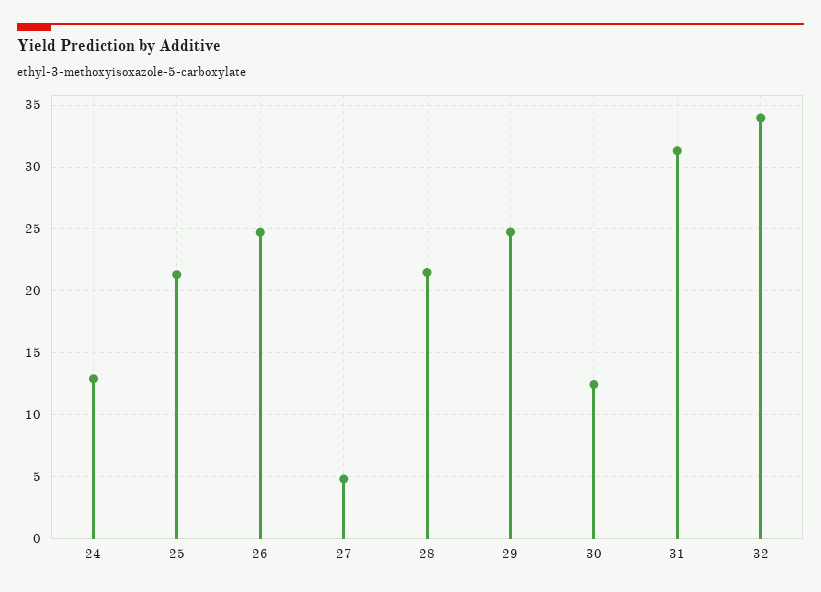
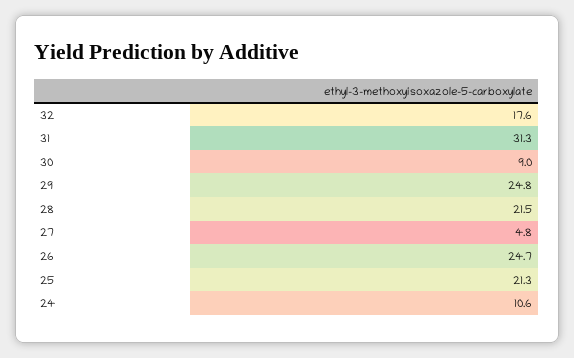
  {
-   "24": 13,
+   "24": 10.6,
    "25": 21.3,
    "26": 24.7,
    "27": 4.8,
    "28": 21.5,
    "29": 24.8,
-   "30": 12.5,
+   "30": 9,
    "31": 31.3,
-   "32": 34
+   "32": 17.6
  }

